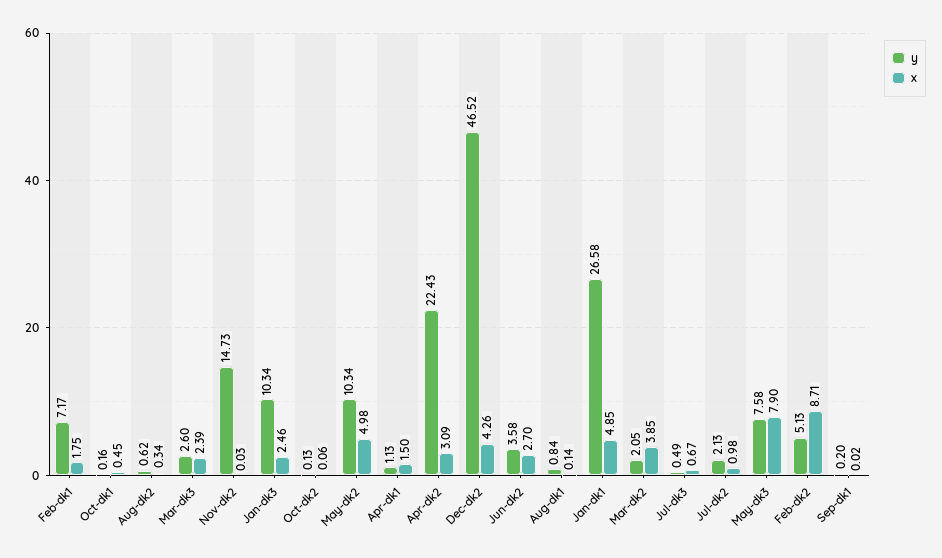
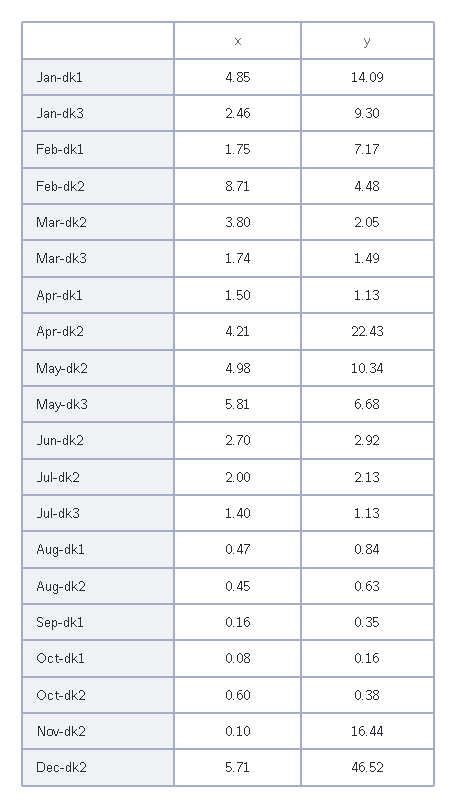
  {
    "y": {
      "Feb-dk1": 7.17,
      "Oct-dk1": 0.16,
-     "Aug-dk2": 0.62,
+     "Aug-dk2": 0.63,
-     "Mar-dk3": 2.6,
+     "Mar-dk3": 1.49,
-     "Nov-dk2": 14.73,
+     "Nov-dk2": 16.44,
-     "Jan-dk3": 10.34,
+     "Jan-dk3": 9.3,
-     "Oct-dk2": 0.13,
+     "Oct-dk2": 0.38,
      "May-dk2": 10.34,
      "Apr-dk1": 1.13,
      "Apr-dk2": 22.43,
      "Dec-dk2": 46.52,
-     "Jun-dk2": 3.58,
+     "Jun-dk2": 2.92,
      "Aug-dk1": 0.84,
-     "Jan-dk1": 26.58,
+     "Jan-dk1": 14.09,
      "Mar-dk2": 2.05,
-     "Jul-dk3": 0.49,
+     "Jul-dk3": 1.13,
      "Jul-dk2": 2.13,
-     "May-dk3": 7.58,
+     "May-dk3": 6.68,
-     "Feb-dk2": 5.13,
+     "Feb-dk2": 4.48,
-     "Sep-dk1": 0.2
+     "Sep-dk1": 0.35
    },
    "x": {
      "Feb-dk1": 1.75,
-     "Oct-dk1": 0.45,
+     "Oct-dk1": 0.08,
-     "Aug-dk2": 0.34,
+     "Aug-dk2": 0.45,
-     "Mar-dk3": 2.39,
+     "Mar-dk3": 1.74,
-     "Nov-dk2": 0.03,
+     "Nov-dk2": 0.1,
      "Jan-dk3": 2.46,
-     "Oct-dk2": 0.06,
+     "Oct-dk2": 0.6,
      "May-dk2": 4.98,
      "Apr-dk1": 1.5,
-     "Apr-dk2": 3.09,
+     "Apr-dk2": 4.21,
-     "Dec-dk2": 4.26,
+     "Dec-dk2": 5.71,
      "Jun-dk2": 2.7,
-     "Aug-dk1": 0.14,
+     "Aug-dk1": 0.47,
      "Jan-dk1": 4.85,
-     "Mar-dk2": 3.85,
+     "Mar-dk2": 3.8,
-     "Jul-dk3": 0.67,
+     "Jul-dk3": 1.4,
-     "Jul-dk2": 0.98,
+     "Jul-dk2": 2,
-     "May-dk3": 7.9,
+     "May-dk3": 5.81,
      "Feb-dk2": 8.71,
-     "Sep-dk1": 0.02
+     "Sep-dk1": 0.16
    }
  }

